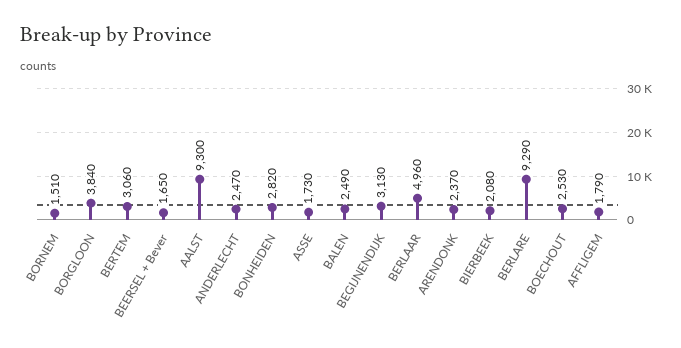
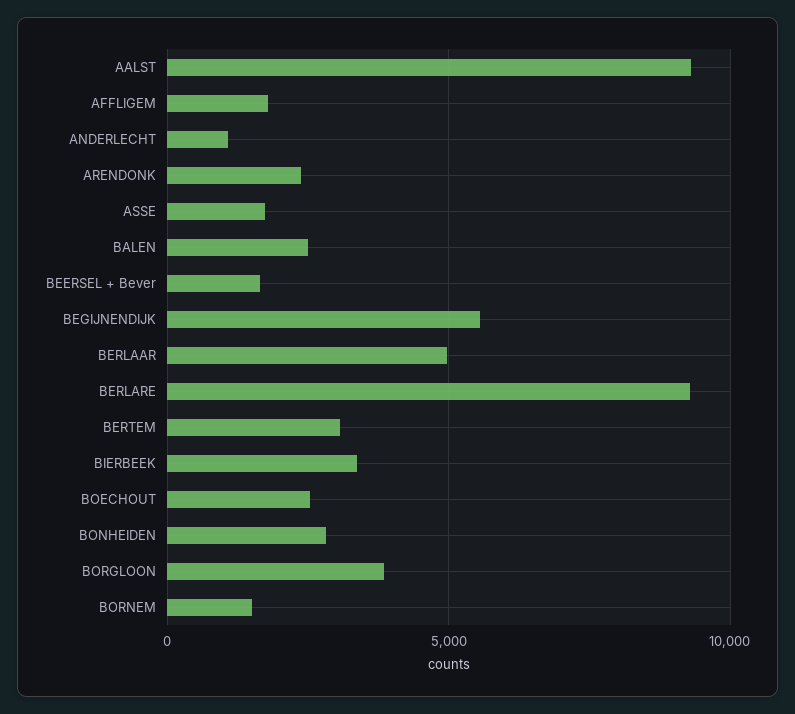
  {
    "BORNEM": 1510,
    "BORGLOON": 3840,
    "BERTEM": 3060,
    "BEERSEL + Bever": 1650,
    "AALST": 9300,
-   "ANDERLECHT": 2470,
+   "ANDERLECHT": 1000,
    "BONHEIDEN": 2820,
    "ASSE": 1730,
    "BALEN": 2490,
-   "BEGIJNENDIJK": 3130,
+   "BEGIJNENDIJK": 5500,
    "BERLAAR": 4960,
    "ARENDONK": 2370,
-   "BIERBEEK": 2080,
+   "BIERBEEK": 3500,
    "BERLARE": 9290,
    "BOECHOUT": 2530,
    "AFFLIGEM": 1790
  }

